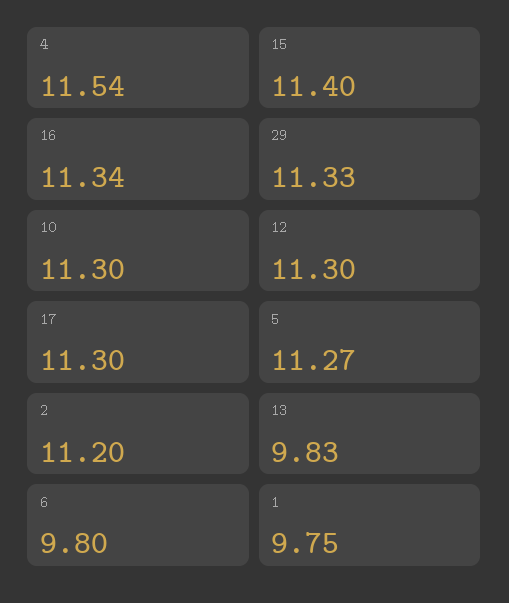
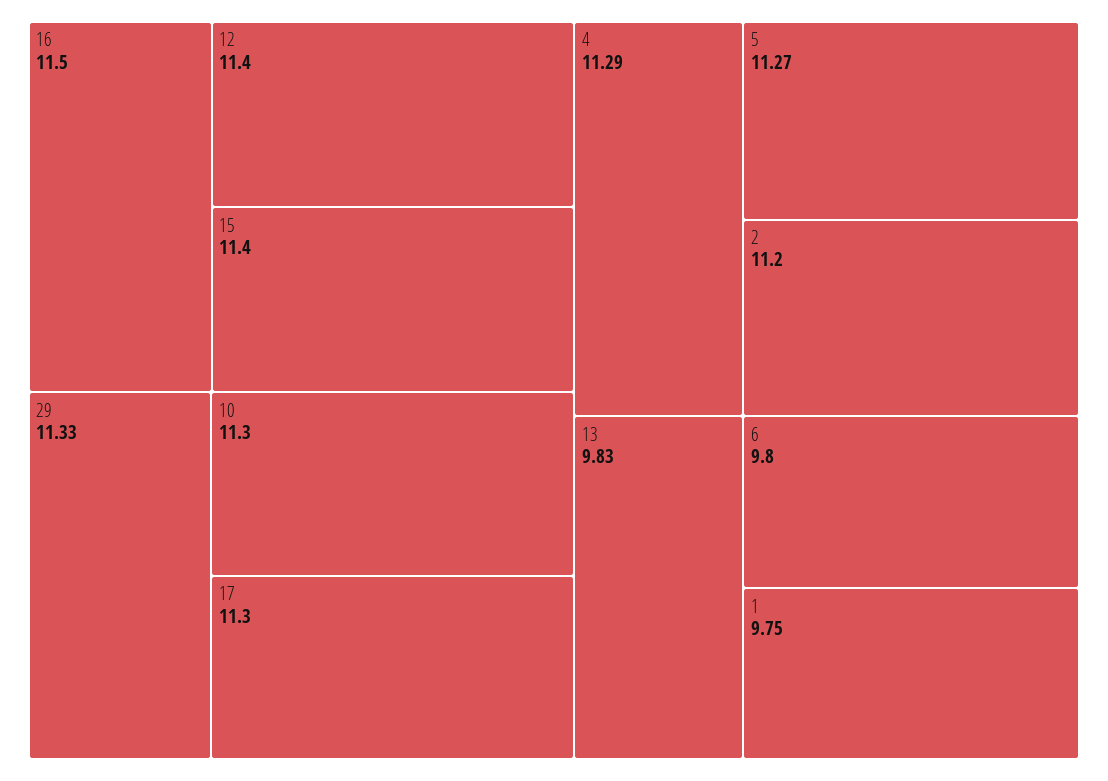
  {
-   "4": 11.54,
+   "4": 11.29,
    "15": 11.4,
-   "16": 11.34,
+   "16": 11.5,
    "29": 11.33,
    "10": 11.3,
-   "12": 11.3,
+   "12": 11.4,
    "17": 11.3,
    "5": 11.27,
    "2": 11.2,
    "13": 9.83,
    "6": 9.8,
    "1": 9.75
  }

